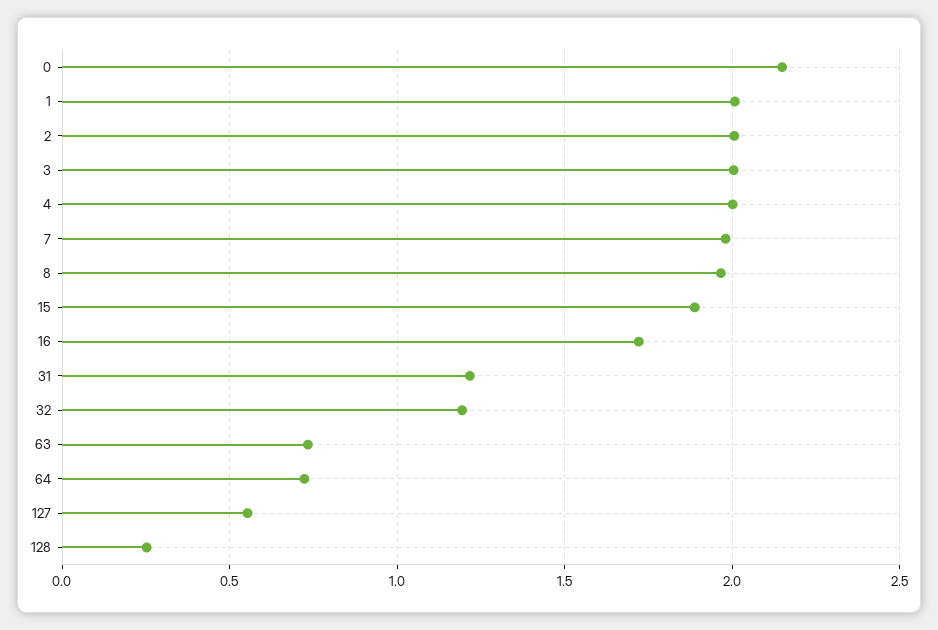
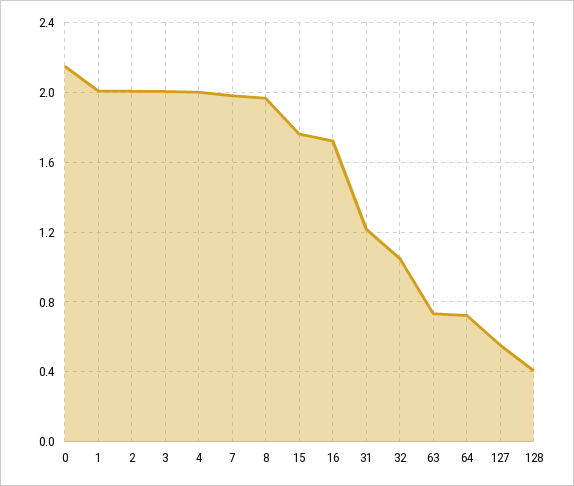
  {
    "0": 2.15,
    "1": 2,
    "2": 2,
    "3": 2,
    "4": 2,
    "7": 2,
    "8": 1.95,
-   "15": 1.9,
+   "15": 1.75,
    "16": 1.7,
    "31": 1.2,
-   "32": 1.2,
+   "32": 1.05,
    "63": 0.75,
    "64": 0.7,
    "127": 0.55,
-   "128": 0.25
+   "128": 0.4
  }

